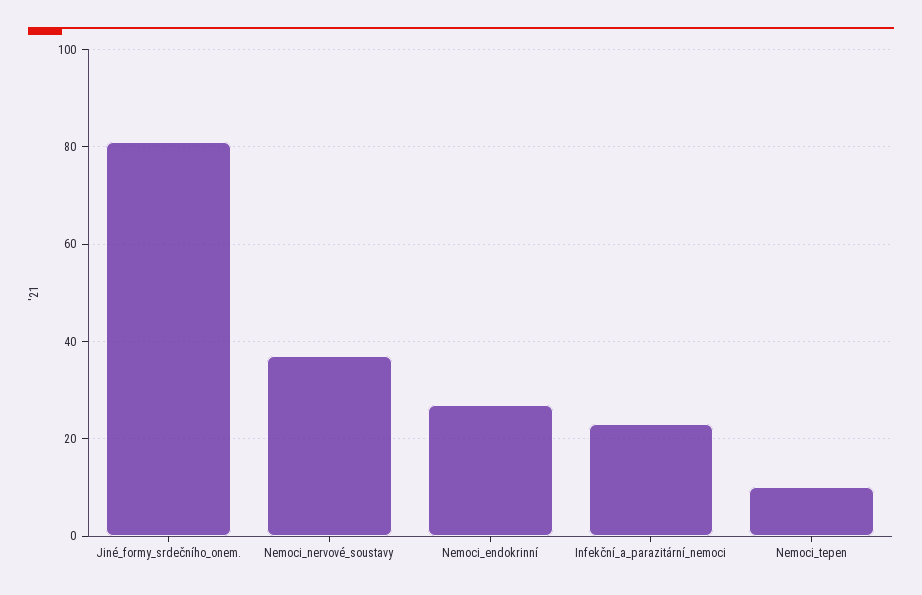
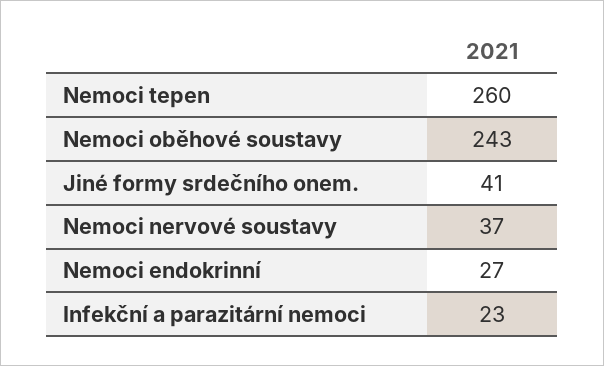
  {
-   "Jiné_formy_srdečního_onem.": 80,
+   "Jiné_formy_srdečního_onem.": 41,
    "Nemoci_nervové_soustavy": 37,
    "Nemoci_endokrinní": 27,
    "Infekční_a_parazitární_nemoci": 23,
-   "Nemoci_tepen": 10
+   "Nemoci_tepen": 260,
+   "Nemoci oběhové soustavy": 243
  }

